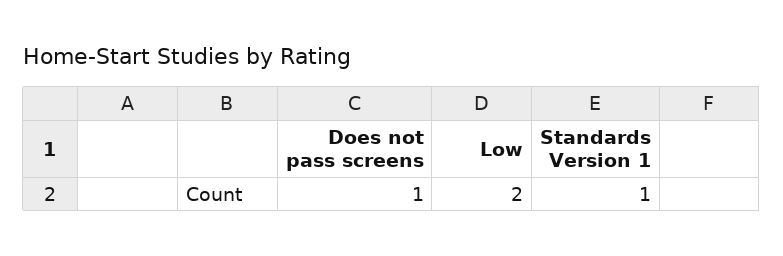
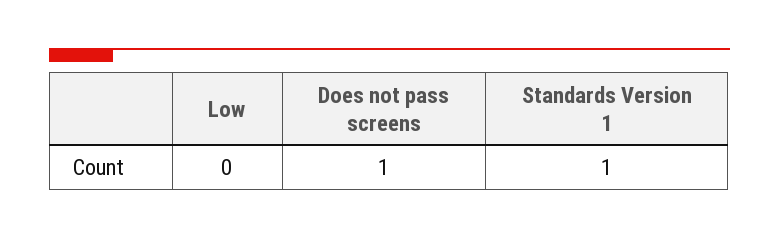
  {
    "Does not pass screens": 1,
-   "Low": 2,
+   "Low": 0,
    "Standards Version 1": 1
  }

